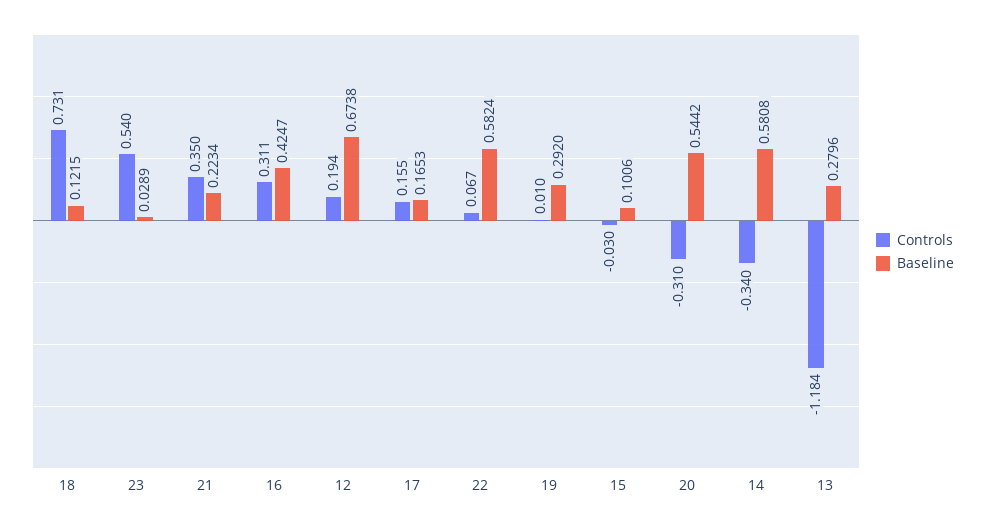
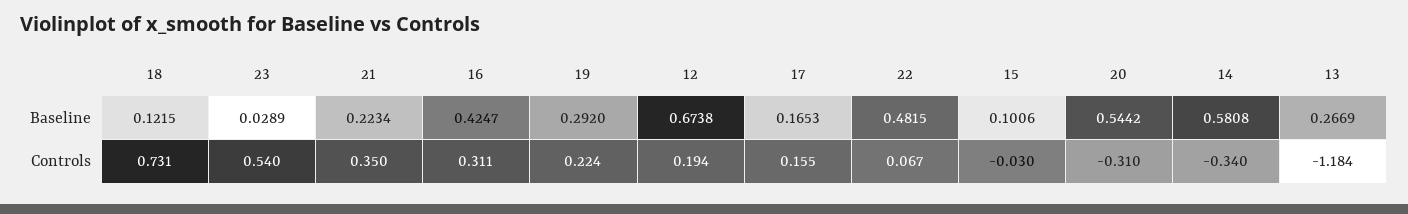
  {
    "Controls": {
      "18": 0.731,
      "23": 0.54,
      "21": 0.35,
      "16": 0.311,
      "12": 0.194,
      "17": 0.155,
      "22": 0.067,
-     "19": 0.01,
+     "19": 0.224,
      "15": -0.03,
      "20": -0.31,
      "14": -0.34,
      "13": -1.184
    },
    "Baseline": {
      "18": 0.1215,
      "23": 0.0289,
      "21": 0.2234,
      "16": 0.4247,
      "12": 0.6738,
      "17": 0.1653,
-     "22": 0.5824,
+     "22": 0.4815,
      "19": 0.292,
      "15": 0.1006,
      "20": 0.5442,
      "14": 0.5808,
-     "13": 0.2796
+     "13": 0.2669
    }
  }

